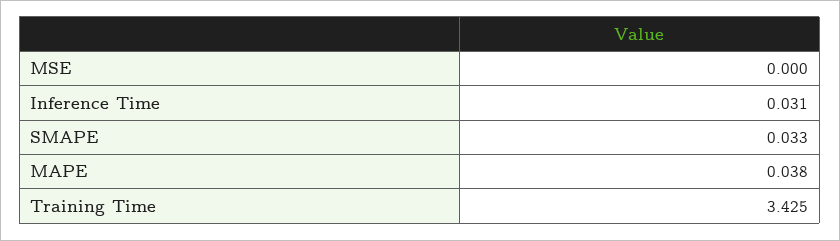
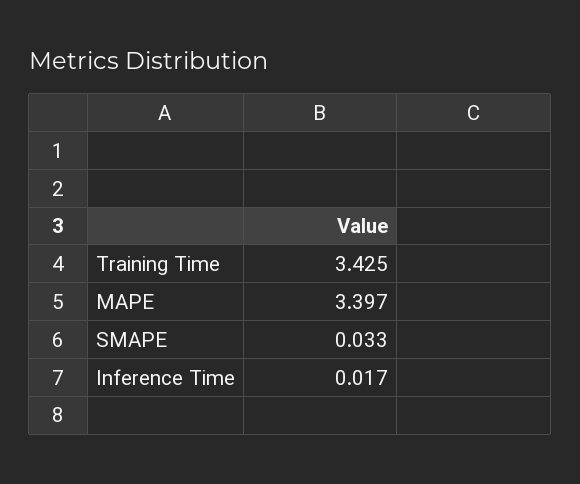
  {
-   "MSE": 0,
-   "Inference Time": 0.031,
+   "Inference Time": 0.017,
    "SMAPE": 0.033,
-   "MAPE": 0.038,
+   "MAPE": 3.397,
    "Training Time": 3.425
  }

